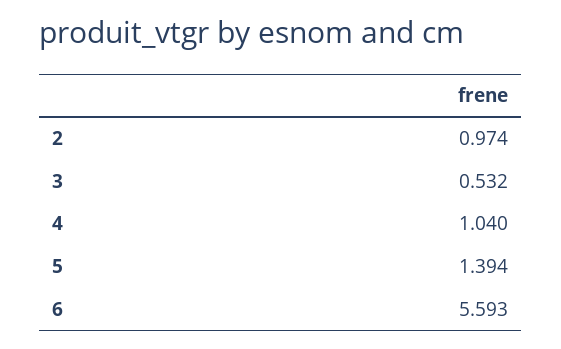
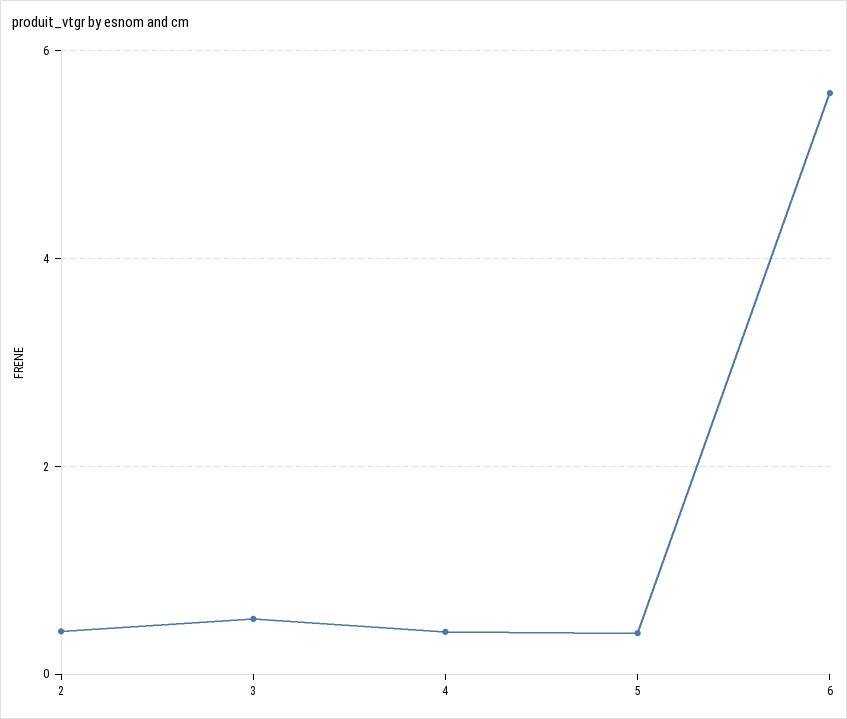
  {
-   "2": 0.974,
+   "2": 0.4,
    "3": 0.532,
-   "4": 1.04,
+   "4": 0.4,
-   "5": 1.394,
+   "5": 0.4,
    "6": 5.593
  }

